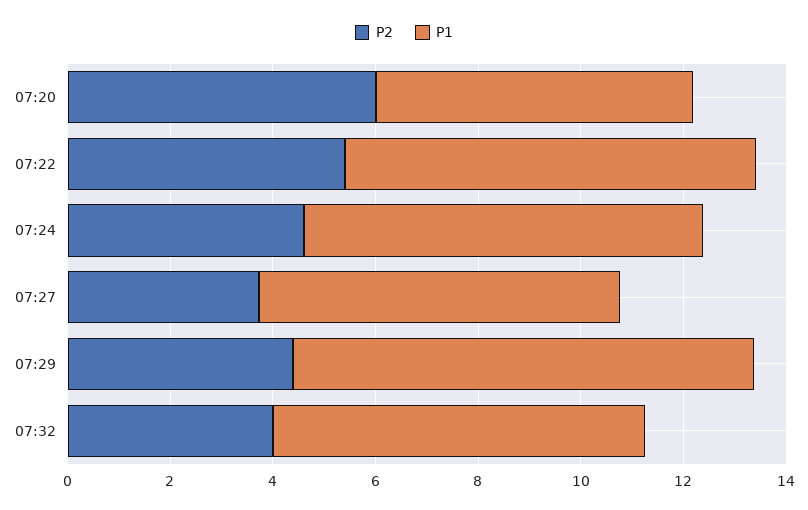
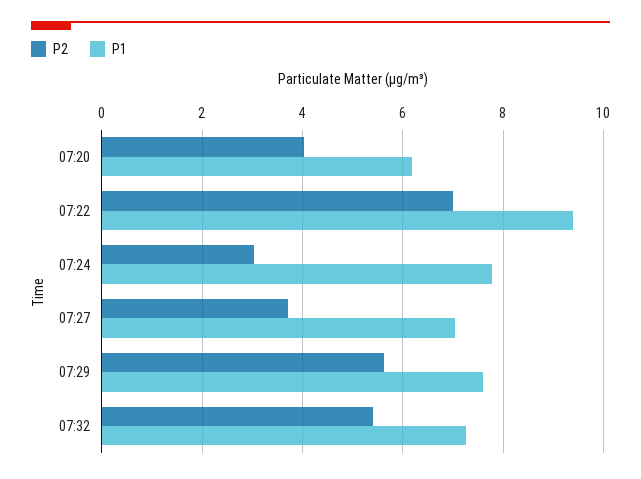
  {
    "P2": {
-     "07:20": 6,
+     "07:20": 4,
-     "07:22": 5.5,
+     "07:22": 7,
-     "07:24": 4.5,
+     "07:24": 3,
      "07:27": 3.8,
-     "07:29": 4.5,
+     "07:29": 5.6,
-     "07:32": 4
+     "07:32": 5.4
    },
    "P1": {
      "07:20": 6.2,
-     "07:22": 8,
+     "07:22": 9.4,
      "07:24": 7.8,
      "07:27": 7,
-     "07:29": 9,
+     "07:29": 7.6,
      "07:32": 7.2
    }
  }

